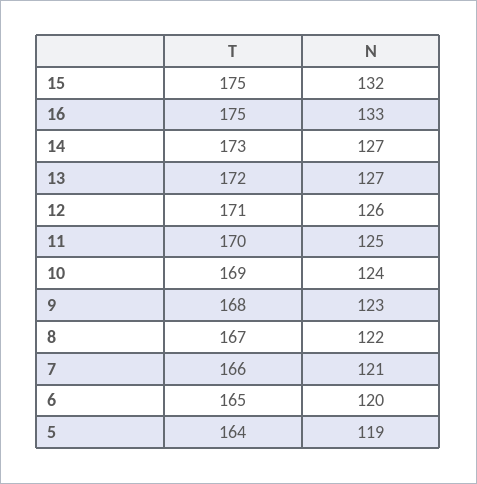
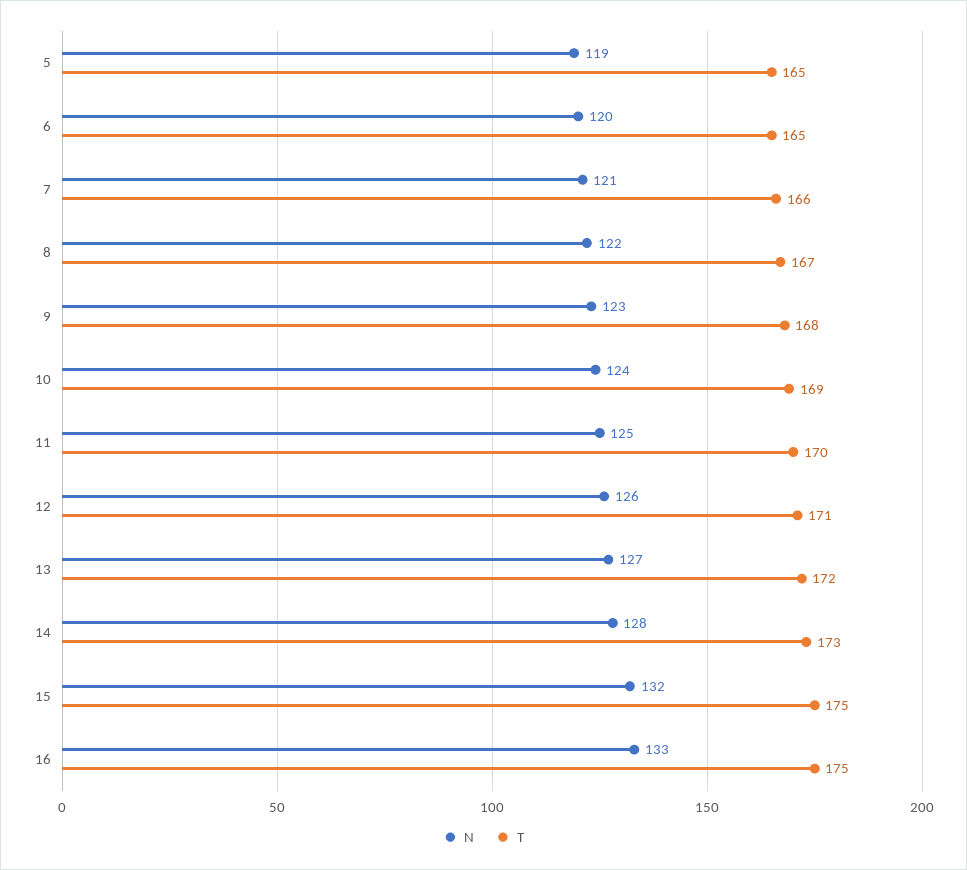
  {
    "T": {
      "15": 175,
      "16": 175,
      "14": 173,
      "13": 172,
      "12": 171,
      "11": 170,
      "10": 169,
      "9": 168,
      "8": 167,
      "7": 166,
      "6": 165,
-     "5": 164
+     "5": 165
    },
    "N": {
      "15": 132,
      "16": 133,
-     "14": 127,
+     "14": 128,
      "13": 127,
      "12": 126,
      "11": 125,
      "10": 124,
      "9": 123,
      "8": 122,
      "7": 121,
      "6": 120,
      "5": 119
    }
  }

